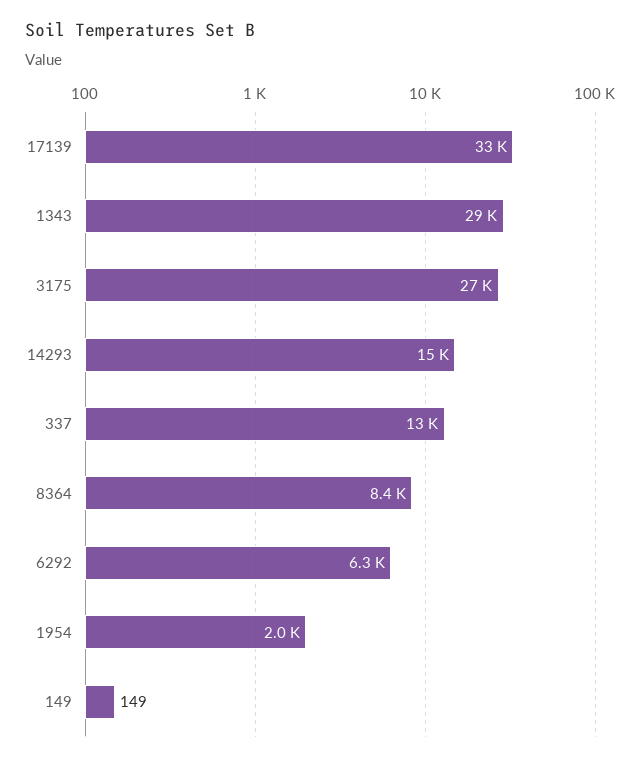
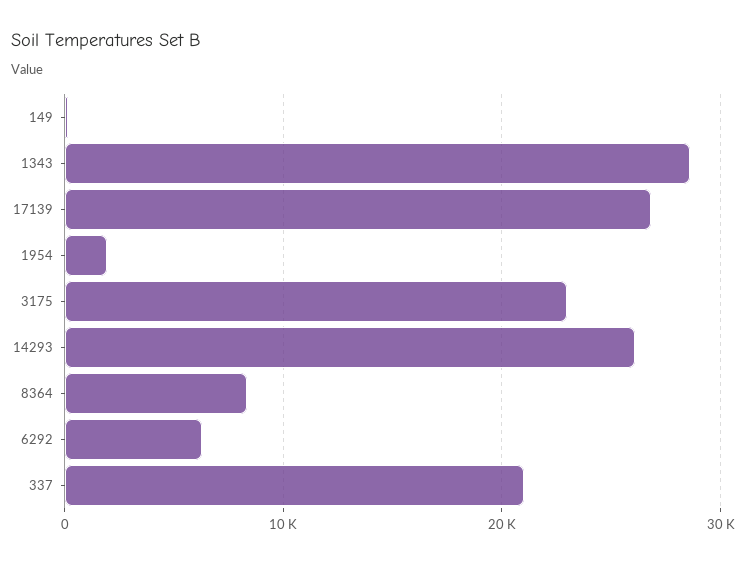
  {
-   "17139": 33000,
+   "17139": 27000,
    "1343": 29000,
-   "3175": 27000,
+   "3175": 23000,
-   "14293": 15000,
+   "14293": 26000,
-   "337": 13000,
+   "337": 21000,
    "8364": 8400,
    "6292": 6300,
    "1954": 2000,
    "149": 149
  }

